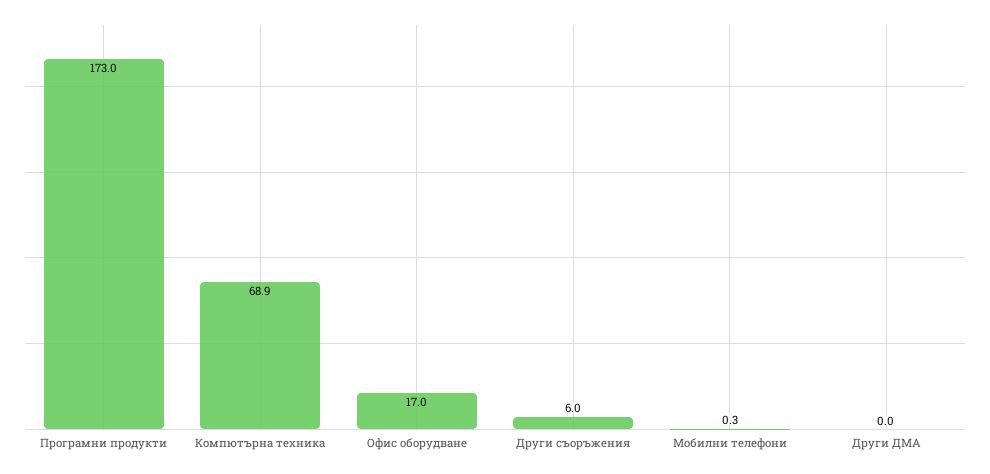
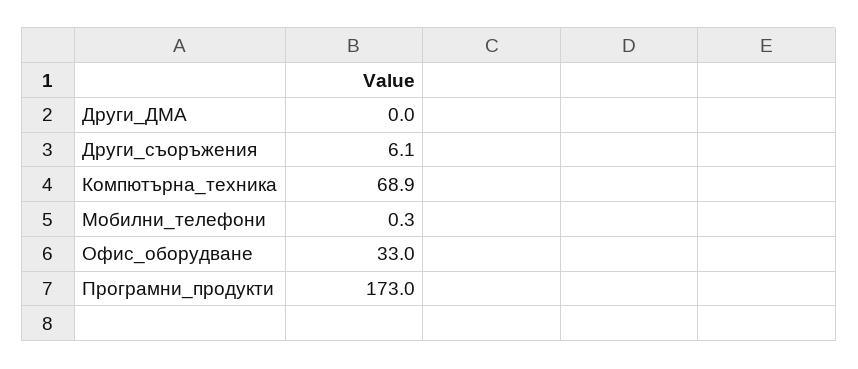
  {
    "Програмни продукти": 173,
    "Компютърна техника": 68.9,
-   "Офис оборудване": 17,
+   "Офис оборудване": 33,
-   "Други съоръжения": 6,
+   "Други съоръжения": 6.1,
    "Мобилни телефони": 0.3,
    "Други ДМА": 0
  }

